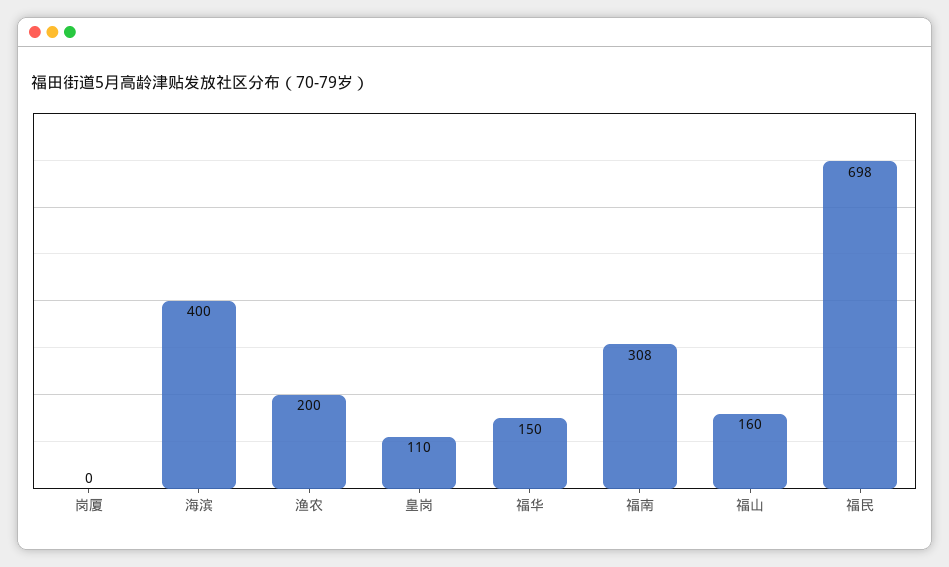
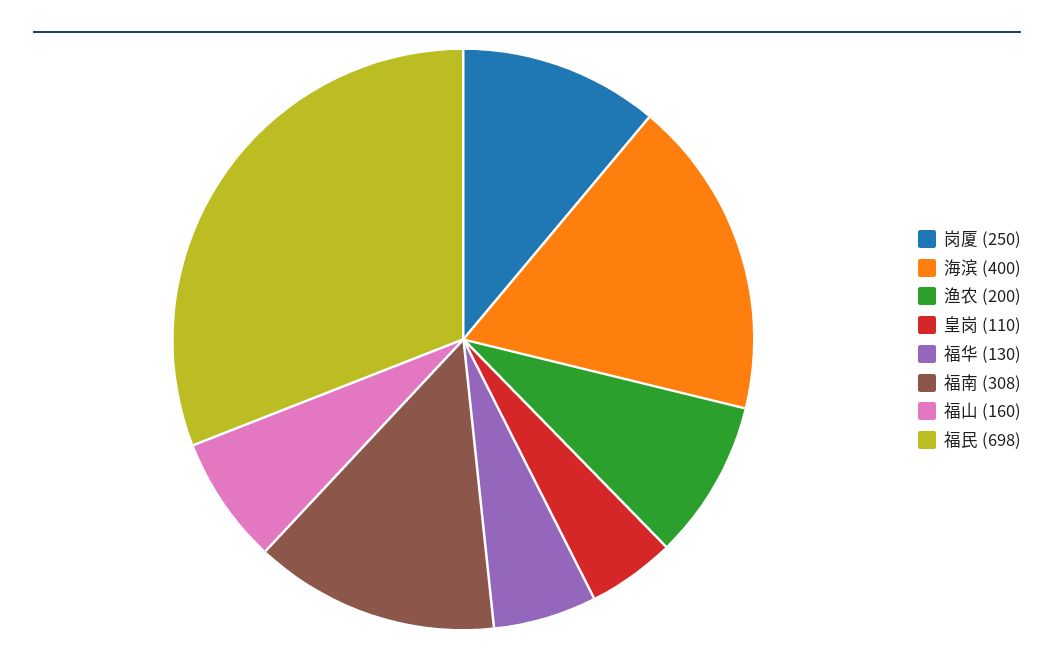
  {
-   "岗厦": 0,
+   "岗厦": 250,
    "海滨": 400,
    "渔农": 200,
    "皇岗": 110,
-   "福华": 150,
+   "福华": 130,
    "福南": 308,
    "福山": 160,
    "福民": 698
  }

